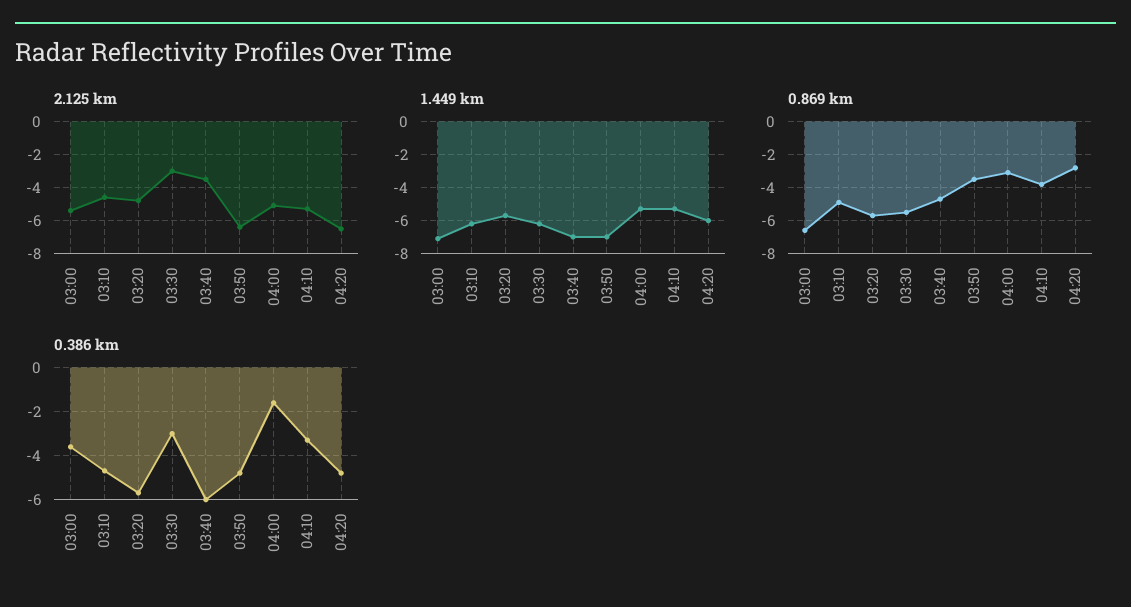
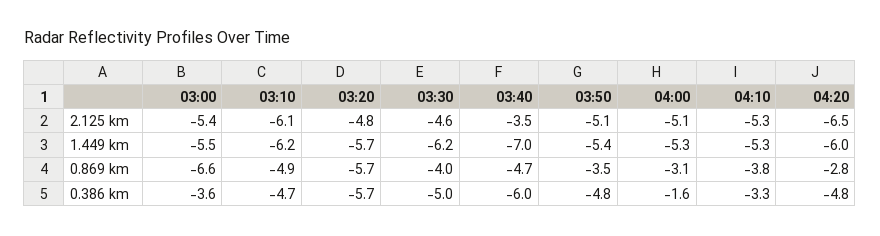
  {
    "2.125 km": {
      "03:00": -5.4,
-     "03:10": -4.5,
+     "03:10": -6.1,
      "03:20": -4.8,
-     "03:30": -3,
+     "03:30": -4.6,
      "03:40": -3.5,
-     "03:50": -6.5,
+     "03:50": -5.1,
      "04:00": -5.1,
      "04:10": -5.3,
      "04:20": -6.5
    },
    "1.449 km": {
-     "03:00": -7,
+     "03:00": -5.5,
      "03:10": -6.2,
      "03:20": -5.7,
      "03:30": -6.2,
      "03:40": -7,
-     "03:50": -7,
+     "03:50": -5.4,
      "04:00": -5.3,
      "04:10": -5.3,
      "04:20": -6
    },
    "0.869 km": {
      "03:00": -6.6,
      "03:10": -4.9,
      "03:20": -5.7,
-     "03:30": -5.5,
+     "03:30": -4,
      "03:40": -4.7,
      "03:50": -3.5,
      "04:00": -3.1,
      "04:10": -3.8,
      "04:20": -2.8
    },
    "0.386 km": {
      "03:00": -3.6,
      "03:10": -4.7,
      "03:20": -5.7,
-     "03:30": -3,
+     "03:30": -5,
      "03:40": -6,
      "03:50": -4.8,
      "04:00": -1.6,
      "04:10": -3.3,
      "04:20": -4.8
    }
  }

